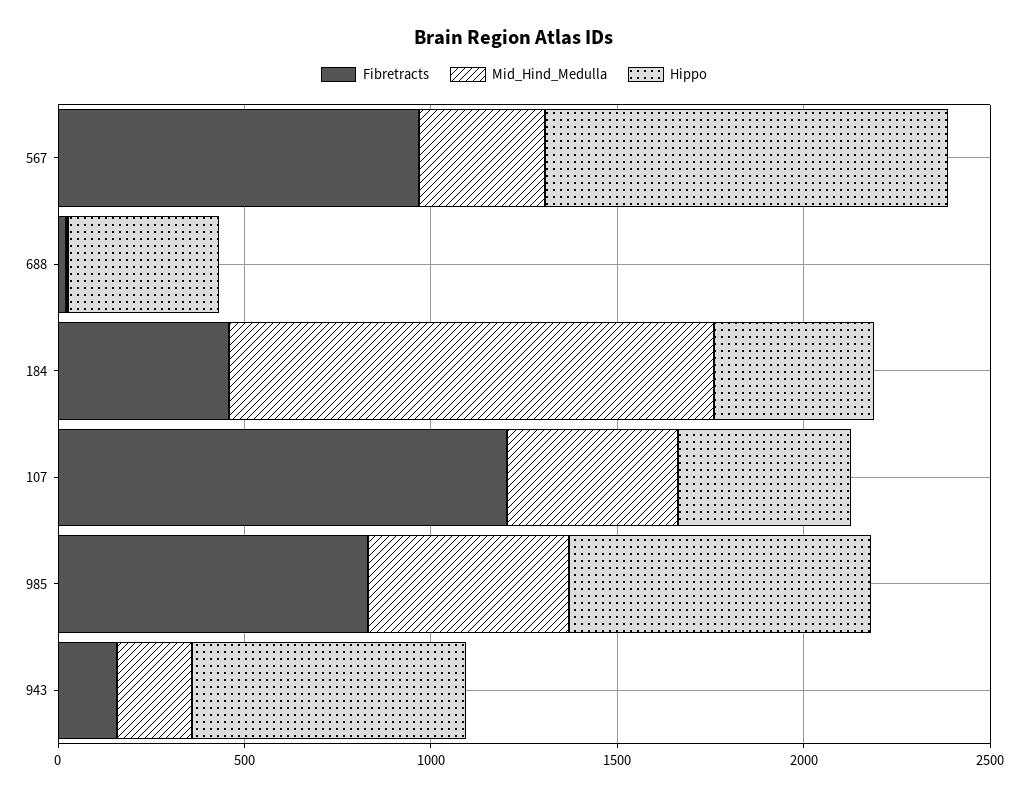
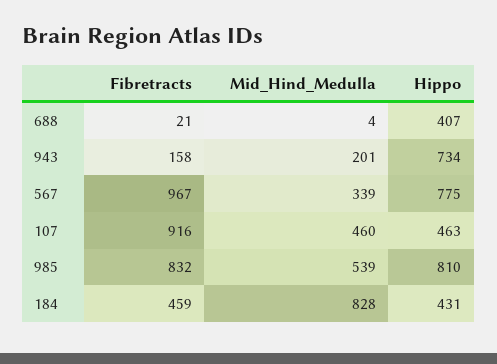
  {
    "Fibretracts": {
      "567": 967,
      "688": 21,
      "184": 459,
-     "107": 1200,
+     "107": 916,
      "985": 832,
      "943": 158
    },
    "Mid_Hind_Medulla": {
      "567": 339,
      "688": 4,
-     "184": 1300,
+     "184": 828,
      "107": 460,
      "985": 539,
      "943": 201
    },
    "Hippo": {
-     "567": 1100,
+     "567": 775,
      "688": 407,
      "184": 431,
      "107": 463,
      "985": 810,
      "943": 734
    }
  }

